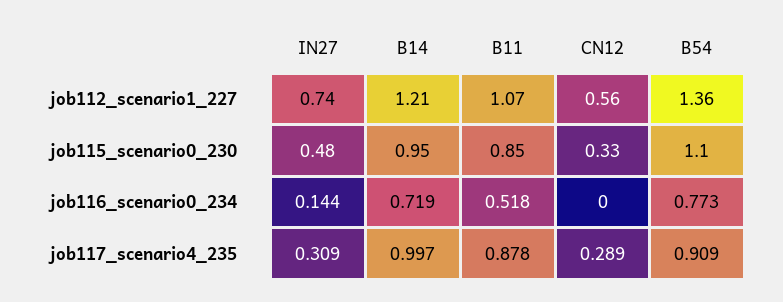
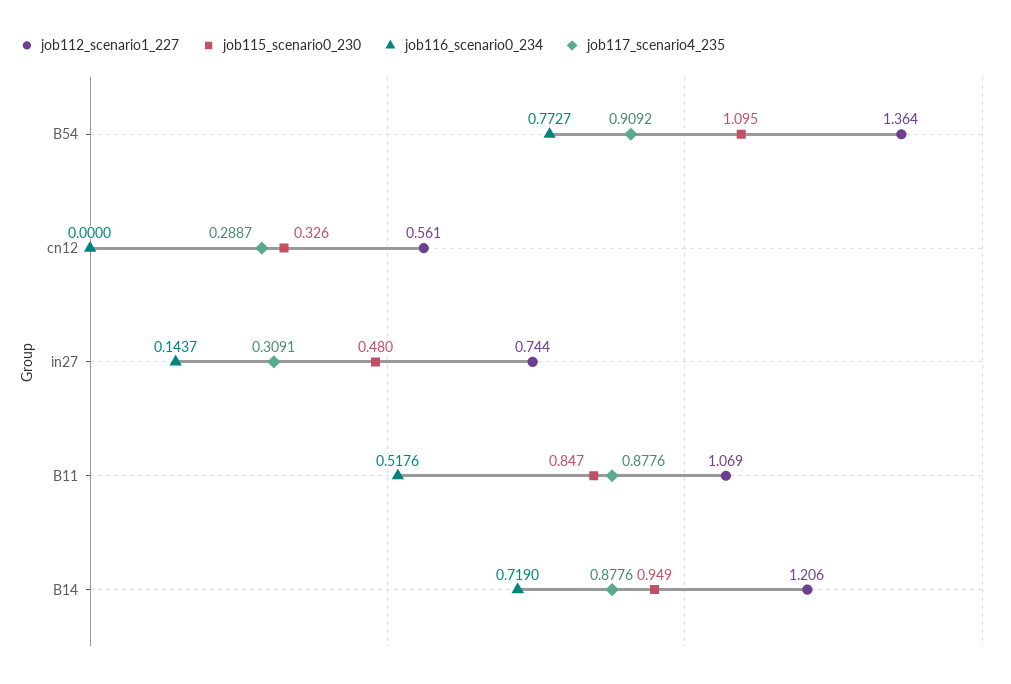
  {
    "job112_scenario1_227": {
      "IN27": 0.744,
      "B14": 1.206,
      "B11": 1.069,
      "CN12": 0.561,
      "B54": 1.364
    },
    "job115_scenario0_230": {
      "IN27": 0.48,
      "B14": 0.949,
      "B11": 0.847,
      "CN12": 0.326,
      "B54": 1.095
    },
    "job116_scenario0_234": {
      "IN27": 0.1437,
      "B14": 0.719,
      "B11": 0.5176,
      "CN12": 0,
      "B54": 0.7727
    },
    "job117_scenario4_235": {
      "IN27": 0.3091,
-     "B14": 0.997,
+     "B14": 0.8776,
      "B11": 0.8776,
      "CN12": 0.2887,
      "B54": 0.9092
    }
  }

